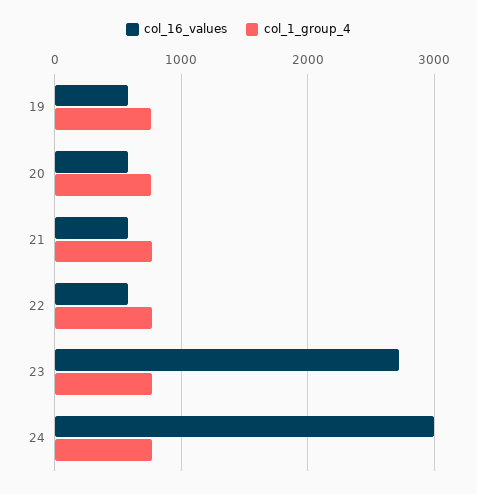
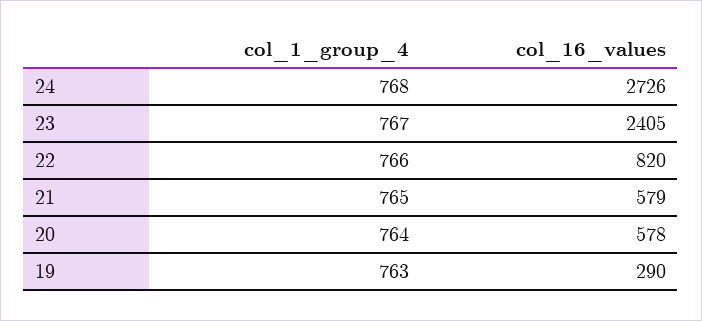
  {
    "col_16_values": {
-     "19": 600,
+     "19": 290,
      "20": 578,
      "21": 579,
-     "22": 600,
+     "22": 820,
-     "23": 2700,
+     "23": 2405,
-     "24": 3000
+     "24": 2726
    },
    "col_1_group_4": {
      "19": 763,
      "20": 764,
      "21": 765,
      "22": 766,
      "23": 767,
      "24": 768
    }
  }

